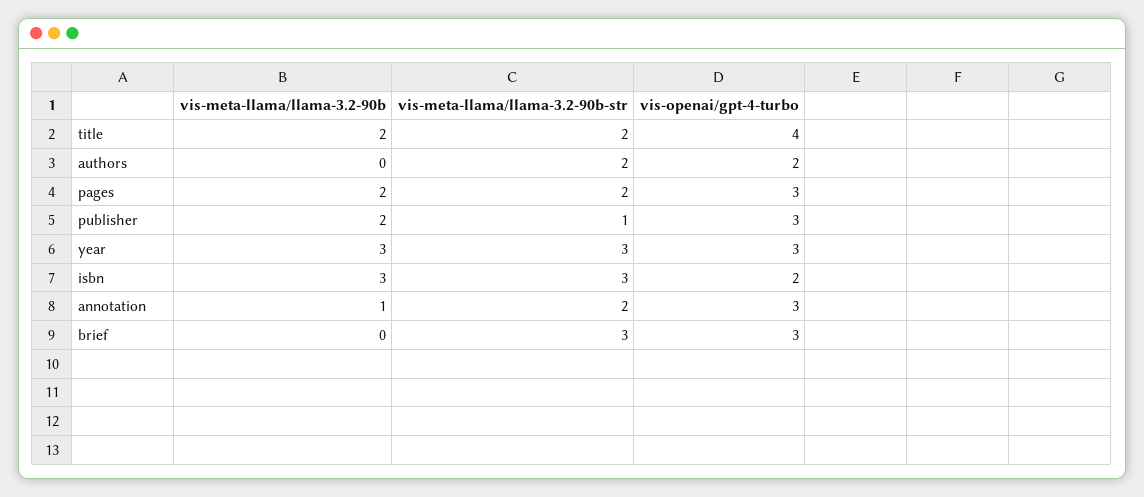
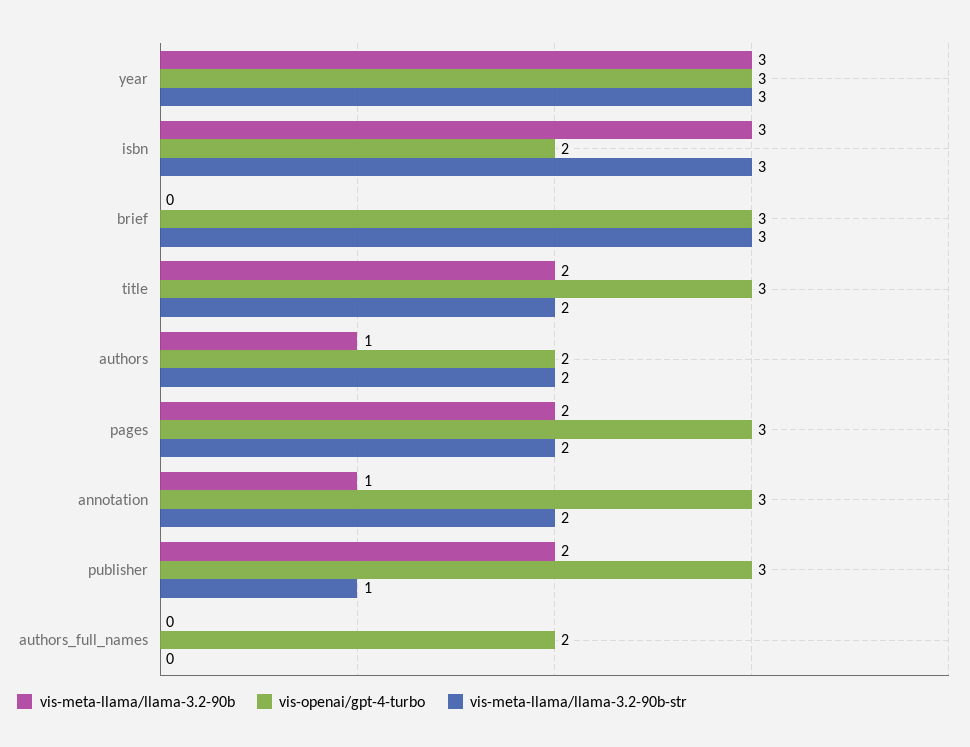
  {
    "vis-meta-llama/llama-3.2-90b": {
      "title": 2,
-     "authors": 0,
+     "authors": 1,
      "pages": 2,
      "publisher": 2,
      "year": 3,
      "isbn": 3,
      "annotation": 1,
-     "brief": 0
+     "brief": 0,
+     "authors_full_names": 0
    },
    "vis-meta-llama/llama-3.2-90b-str": {
      "title": 2,
      "authors": 2,
      "pages": 2,
      "publisher": 1,
      "year": 3,
      "isbn": 3,
      "annotation": 2,
-     "brief": 3
+     "brief": 3,
+     "authors_full_names": 0
    },
    "vis-openai/gpt-4-turbo": {
-     "title": 4,
+     "title": 3,
      "authors": 2,
      "pages": 3,
      "publisher": 3,
      "year": 3,
      "isbn": 2,
      "annotation": 3,
-     "brief": 3
+     "brief": 3,
+     "authors_full_names": 2
    }
  }

